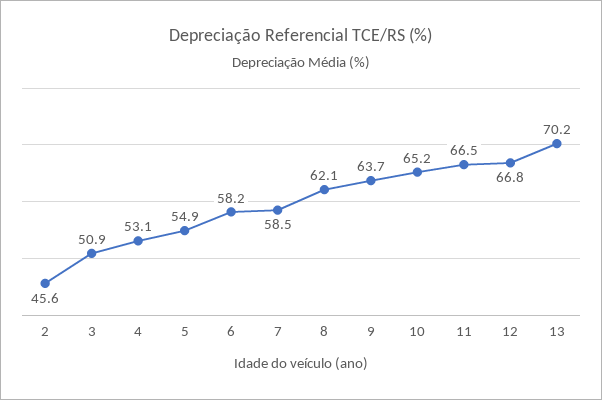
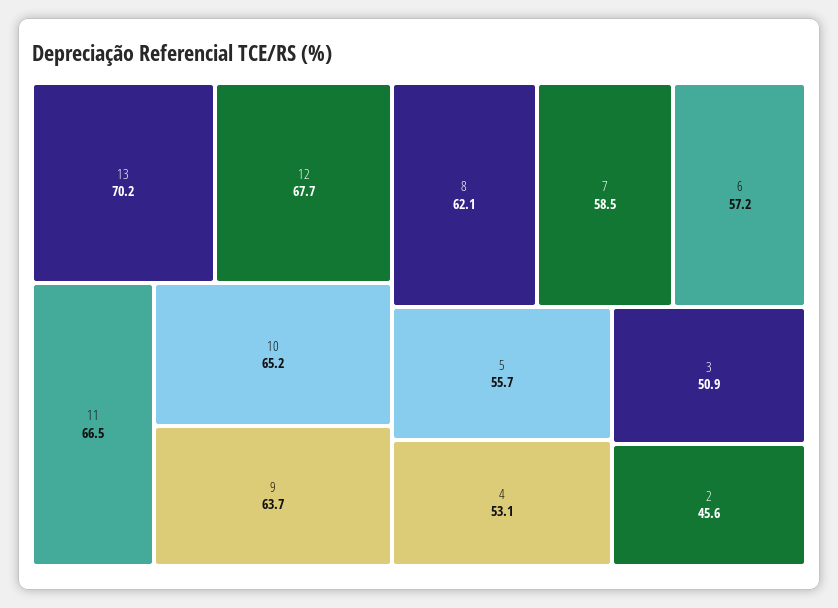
  {
    "2": 45.6,
    "3": 50.9,
    "4": 53.1,
-   "5": 54.9,
+   "5": 55.7,
-   "6": 58.2,
+   "6": 57.2,
    "7": 58.5,
    "8": 62.1,
    "9": 63.7,
    "10": 65.2,
    "11": 66.5,
-   "12": 66.8,
+   "12": 67.7,
    "13": 70.2
  }

